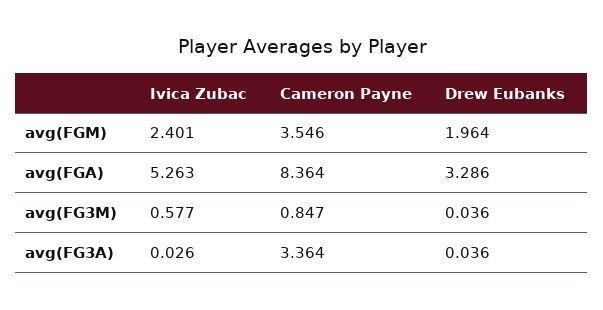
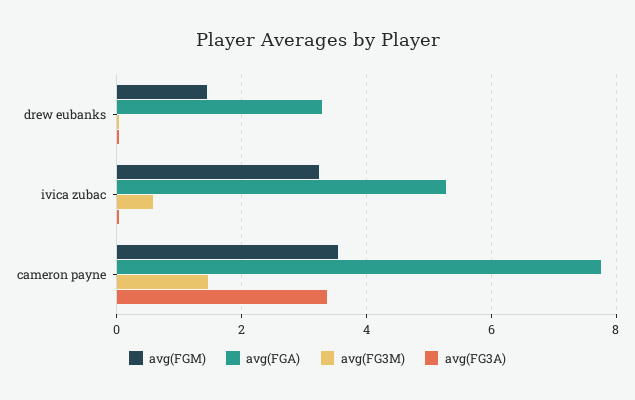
  {
    "avg(FGM)": {
-     "Ivica Zubac": 2.401,
+     "Ivica Zubac": 3.2,
      "Cameron Payne": 3.546,
-     "Drew Eubanks": 1.964
+     "Drew Eubanks": 1.4
    },
    "avg(FGA)": {
      "Ivica Zubac": 5.263,
-     "Cameron Payne": 8.364,
+     "Cameron Payne": 7.8,
      "Drew Eubanks": 3.286
    },
    "avg(FG3M)": {
      "Ivica Zubac": 0.577,
-     "Cameron Payne": 0.847,
+     "Cameron Payne": 1.4,
      "Drew Eubanks": 0.036
    },
    "avg(FG3A)": {
      "Ivica Zubac": 0.026,
      "Cameron Payne": 3.364,
      "Drew Eubanks": 0.036
    }
  }

